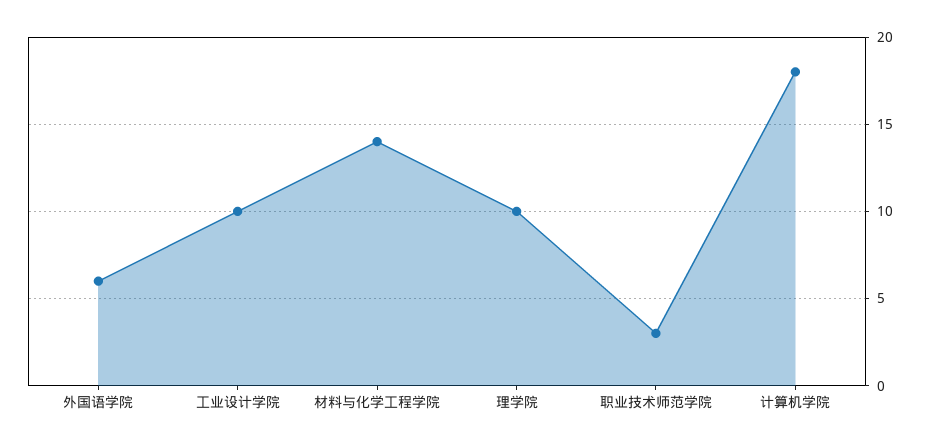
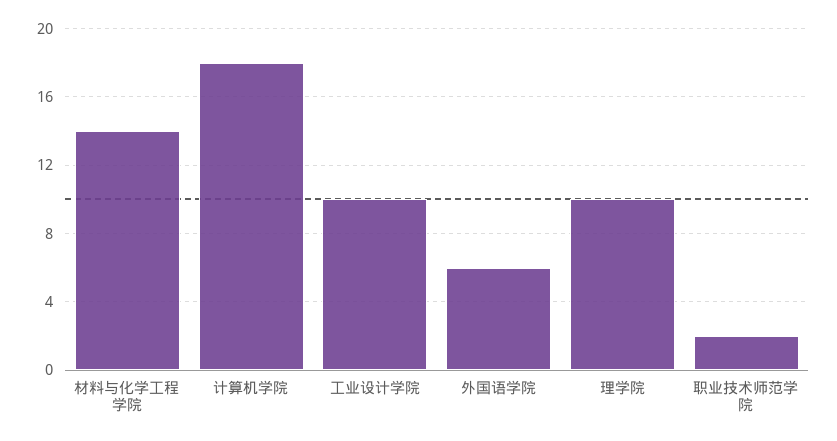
  {
    "外国语学院": 6,
    "工业设计学院": 10,
    "材料与化学工程学院": 14,
    "理学院": 10,
-   "职业技术师范学院": 3,
+   "职业技术师范学院": 2,
    "计算机学院": 18
  }

